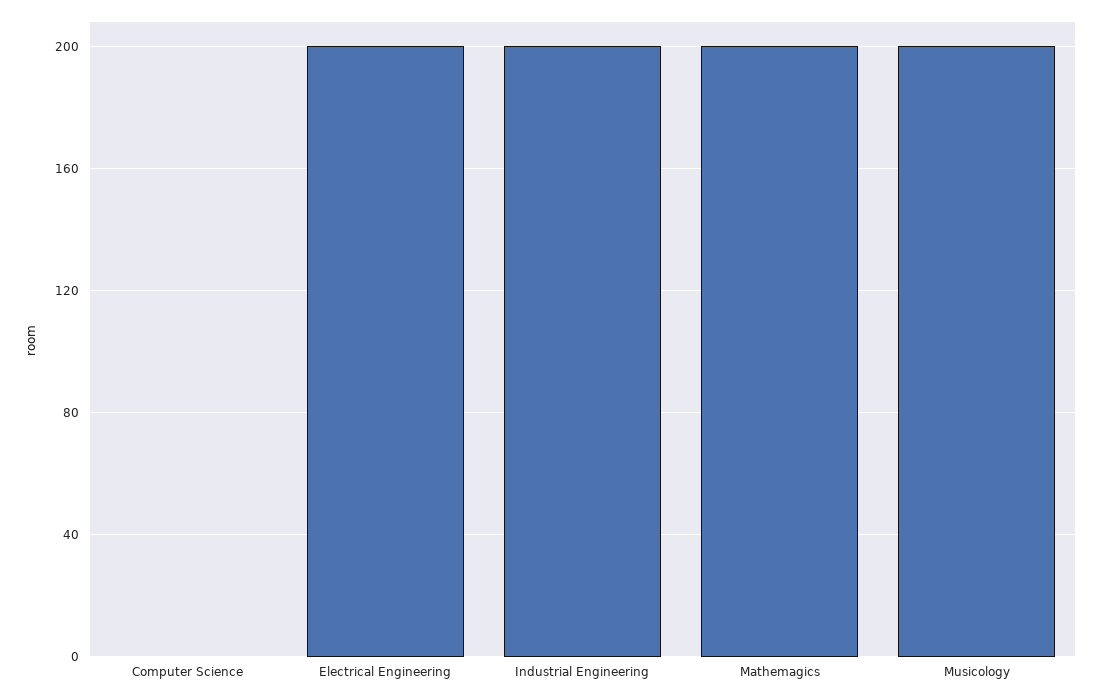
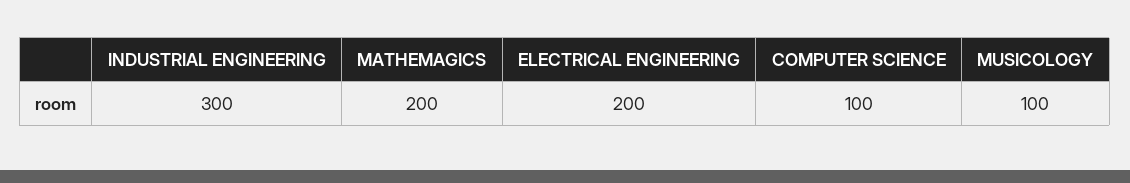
  {
-   "Computer Science": 0,
+   "Computer Science": 100,
    "Electrical Engineering": 200,
-   "Industrial Engineering": 200,
+   "Industrial Engineering": 300,
    "Mathemagics": 200,
-   "Musicology": 200
+   "Musicology": 100
  }

